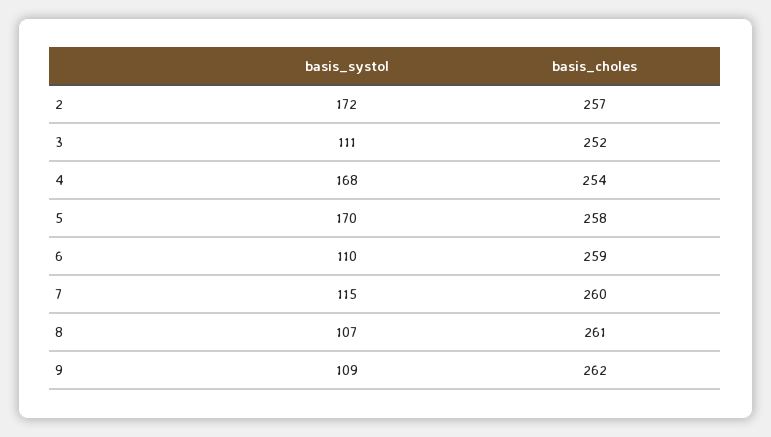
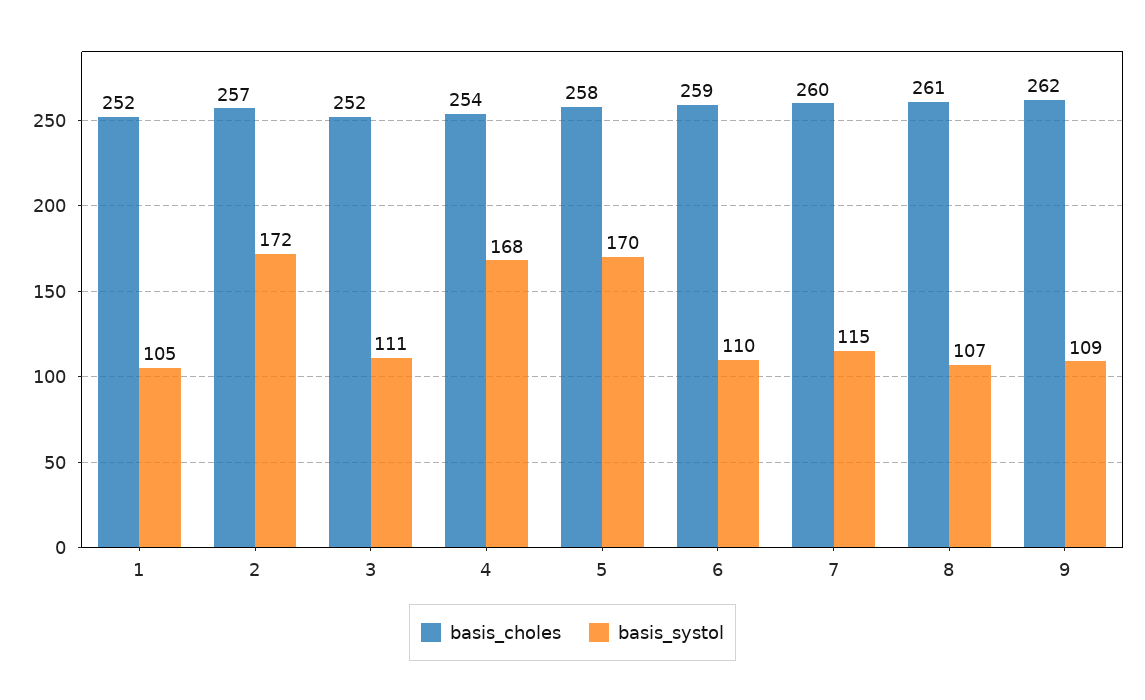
  {
    "basis_systol": {
      "2": 172,
      "3": 111,
      "4": 168,
      "5": 170,
      "6": 110,
      "7": 115,
      "8": 107,
-     "9": 109
+     "9": 109,
+     "1": 105
    },
    "basis_choles": {
      "2": 257,
      "3": 252,
      "4": 254,
      "5": 258,
      "6": 259,
      "7": 260,
      "8": 261,
-     "9": 262
+     "9": 262,
+     "1": 252
    }
  }

